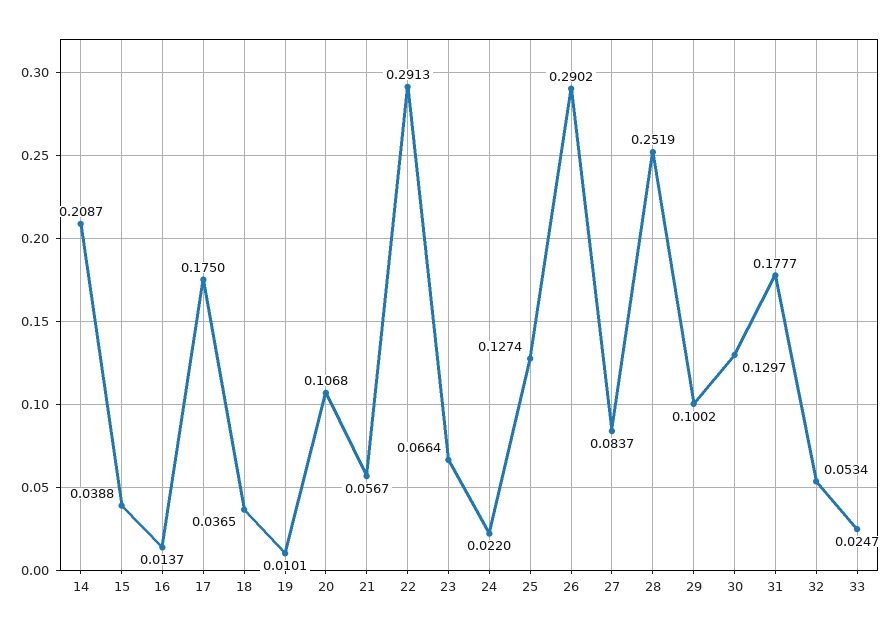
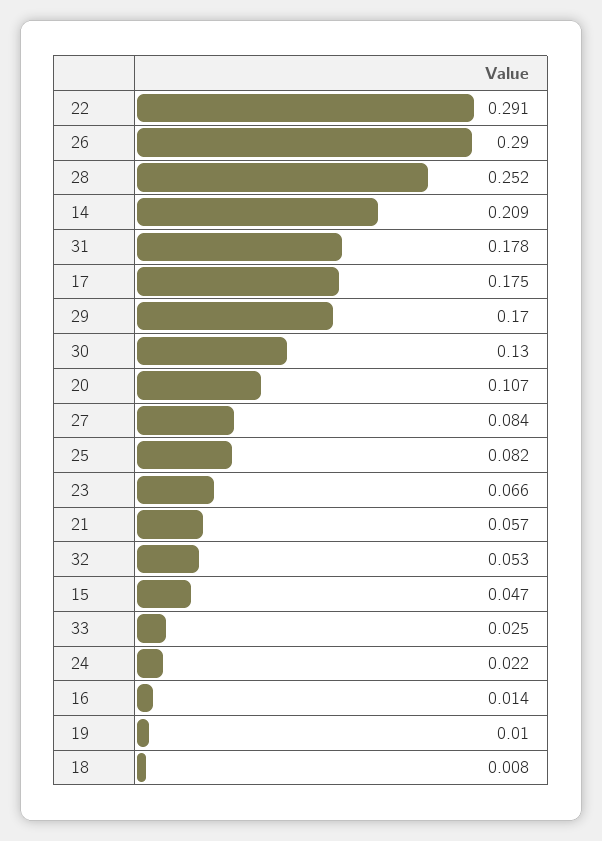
  {
    "14": 0.2087,
-   "15": 0.0388,
+   "15": 0.047,
    "16": 0.0137,
    "17": 0.175,
-   "18": 0.0365,
+   "18": 0.008,
    "19": 0.0101,
    "20": 0.1068,
    "21": 0.0567,
    "22": 0.2913,
    "23": 0.0664,
    "24": 0.022,
-   "25": 0.1274,
+   "25": 0.082,
    "26": 0.2902,
    "27": 0.0837,
    "28": 0.2519,
-   "29": 0.1002,
+   "29": 0.17,
    "30": 0.1297,
    "31": 0.1777,
    "32": 0.0534,
    "33": 0.0247
  }

